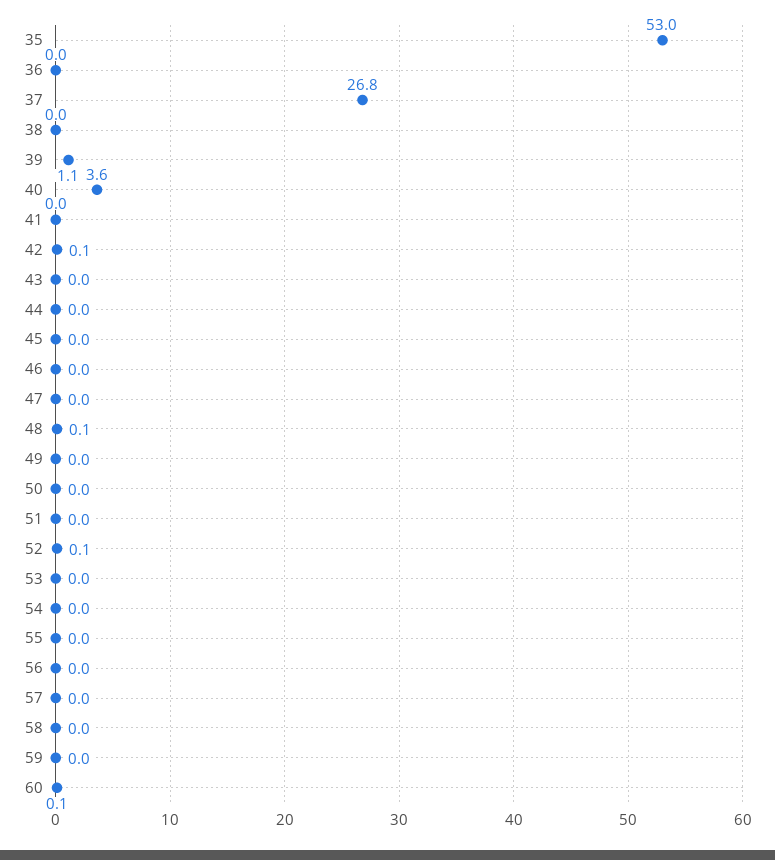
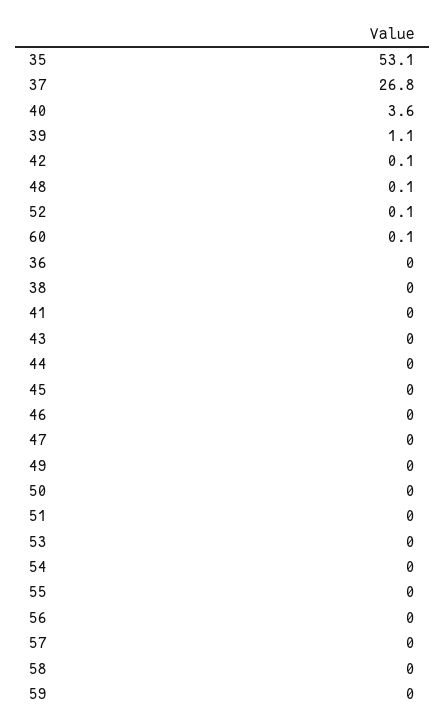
  {
-   "35": 53,
+   "35": 53.1,
    "36": 0,
    "37": 26.8,
    "38": 0,
    "39": 1.1,
    "40": 3.6,
    "41": 0,
    "42": 0.1,
    "43": 0,
    "44": 0,
    "45": 0,
    "46": 0,
    "47": 0,
    "48": 0.1,
    "49": 0,
    "50": 0,
    "51": 0,
    "52": 0.1,
    "53": 0,
    "54": 0,
    "55": 0,
    "56": 0,
    "57": 0,
    "58": 0,
    "59": 0,
    "60": 0.1
  }

